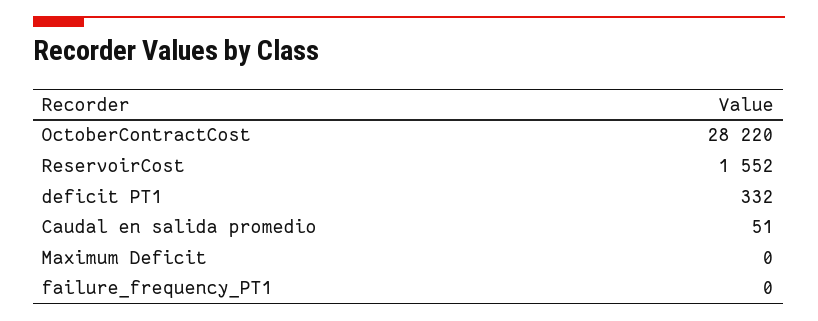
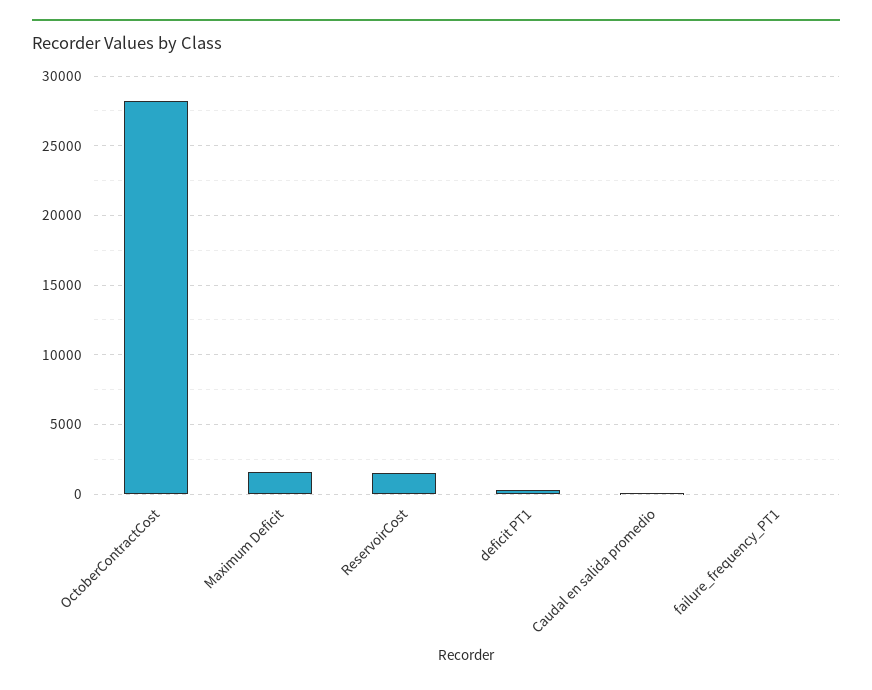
  {
    "OctoberContractCost": 28220,
    "ReservoirCost": 1552,
    "deficit PT1": 332,
    "Caudal en salida promedio": 51,
-   "Maximum Deficit": 0,
+   "Maximum Deficit": 1500,
    "failure_frequency_PT1": 0
  }

